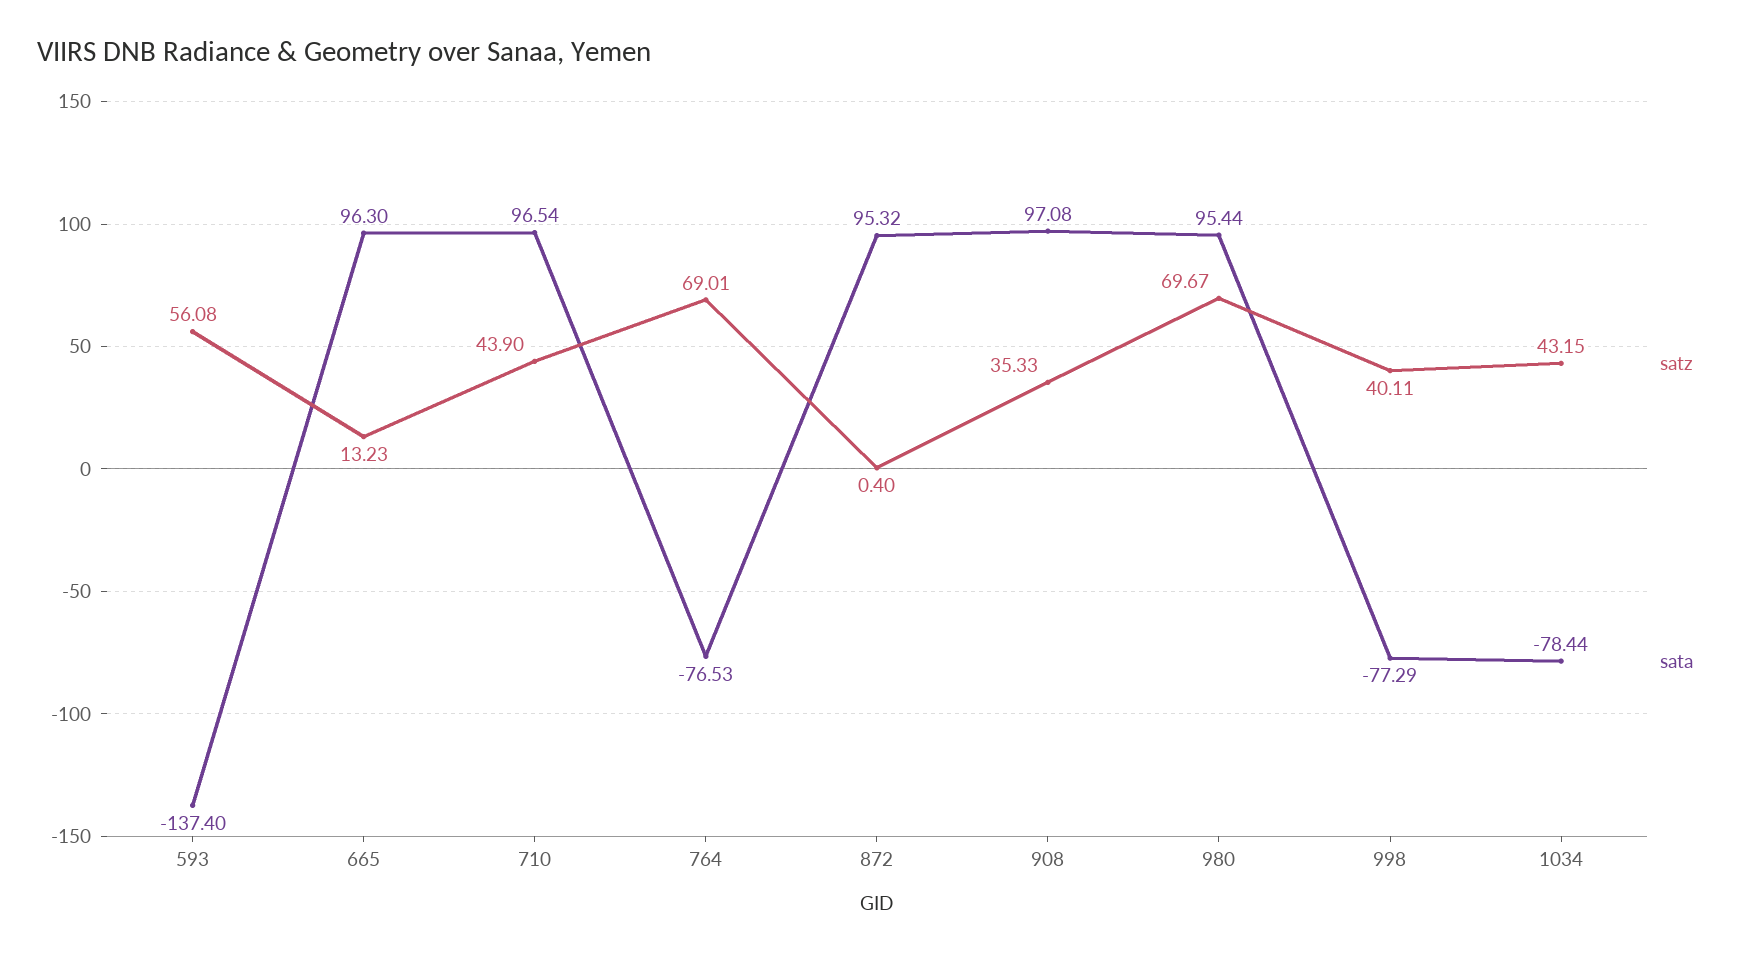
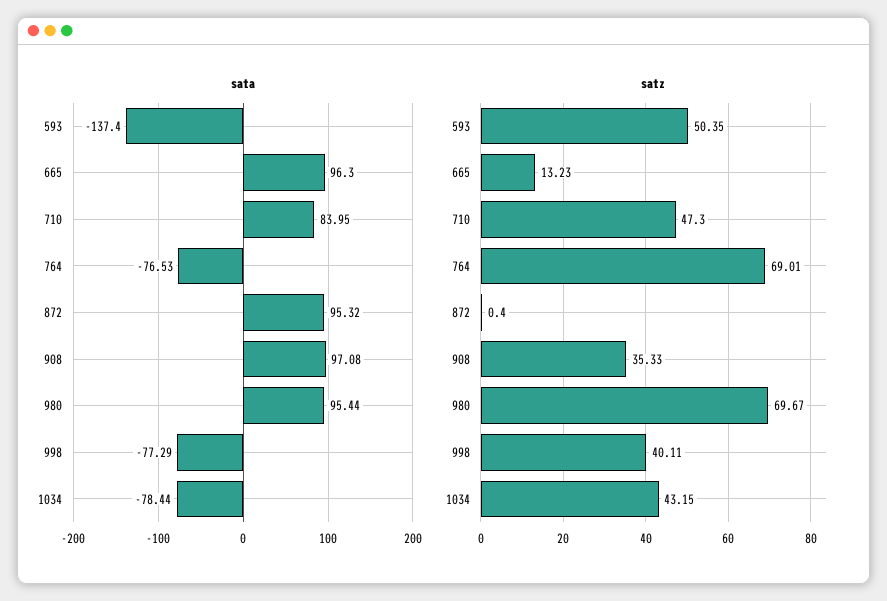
  {
    "satz": {
-     "593": 56.08,
+     "593": 50.35,
      "665": 13.23,
-     "710": 43.9,
+     "710": 47.3,
      "764": 69.01,
      "872": 0.4,
      "908": 35.33,
      "980": 69.67,
      "998": 40.11,
      "1034": 43.15
    },
    "sata": {
      "593": -137.4,
      "665": 96.3,
-     "710": 96.54,
+     "710": 83.95,
      "764": -76.53,
      "872": 95.32,
      "908": 97.08,
      "980": 95.44,
      "998": -77.29,
      "1034": -78.44
    }
  }

